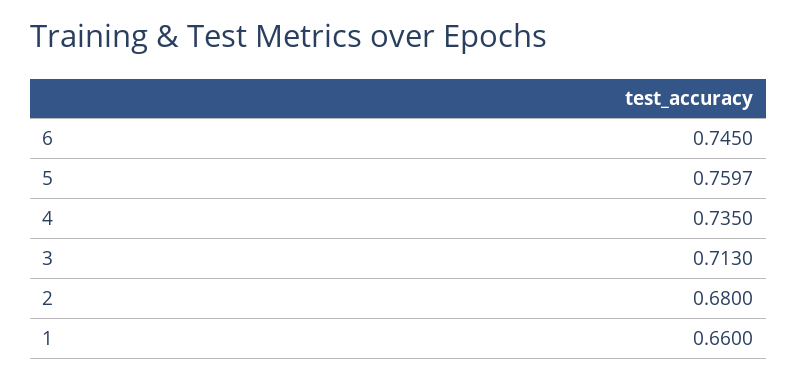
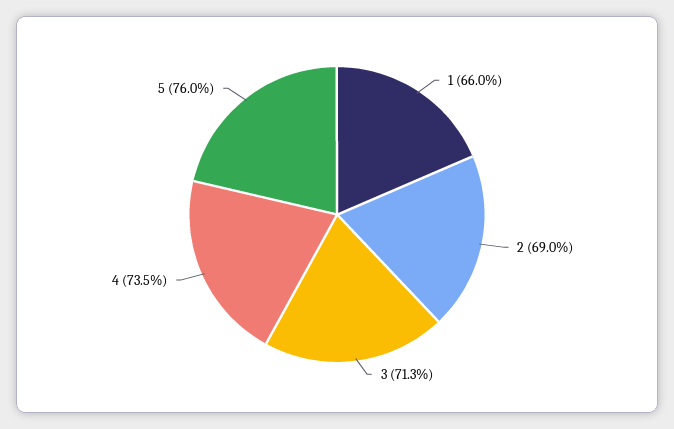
  {
-   "6": 0.745,
-   "5": 0.7597,
+   "5": 0.76,
    "4": 0.735,
    "3": 0.713,
-   "2": 0.68,
+   "2": 0.69,
    "1": 0.66
  }

